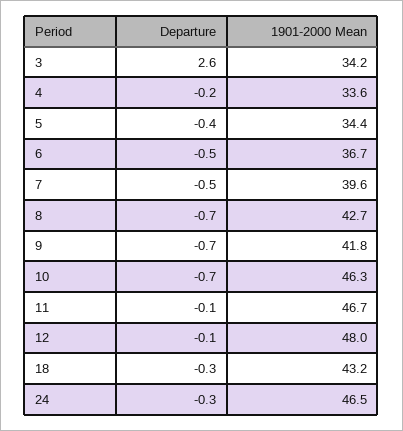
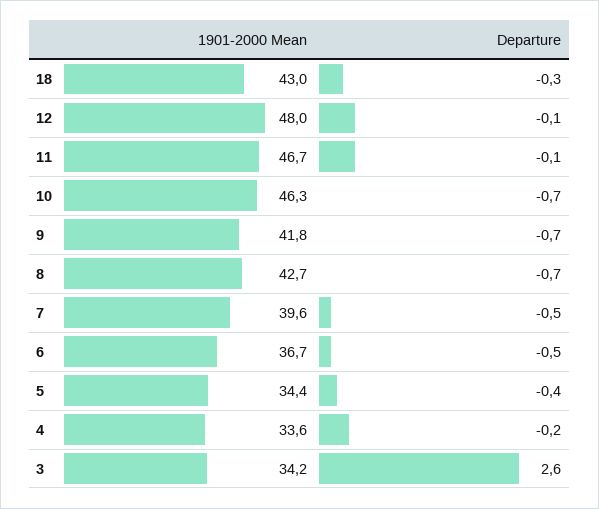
  {
    "Departure": {
      "3": 2.6,
      "4": -0.2,
      "5": -0.4,
      "6": -0.5,
      "7": -0.5,
      "8": -0.7,
      "9": -0.7,
      "10": -0.7,
      "11": -0.1,
      "12": -0.1,
-     "18": -0.3,
+     "18": -0.3
-     "24": -0.3
    },
    "1901-2000 Mean": {
      "3": 34.2,
      "4": 33.6,
      "5": 34.4,
      "6": 36.7,
      "7": 39.6,
      "8": 42.7,
      "9": 41.8,
      "10": 46.3,
      "11": 46.7,
      "12": 48,
-     "18": 43.2,
+     "18": 43
-     "24": 46.5
    }
  }

